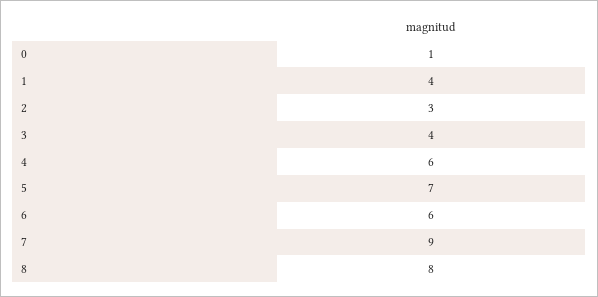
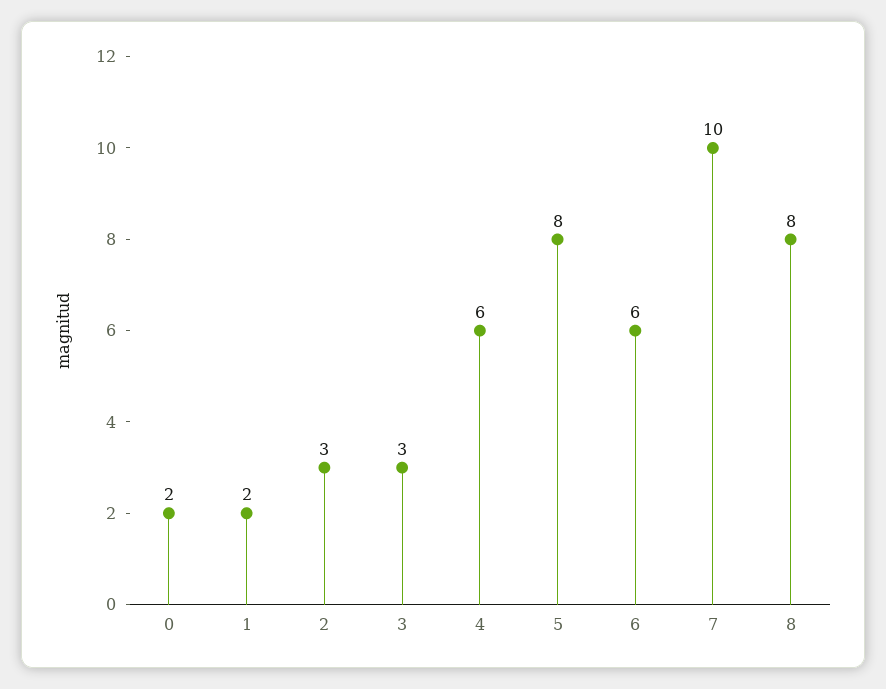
  {
-   "0": 1,
+   "0": 2,
-   "1": 4,
+   "1": 2,
    "2": 3,
-   "3": 4,
+   "3": 3,
    "4": 6,
-   "5": 7,
+   "5": 8,
    "6": 6,
-   "7": 9,
+   "7": 10,
    "8": 8
  }

